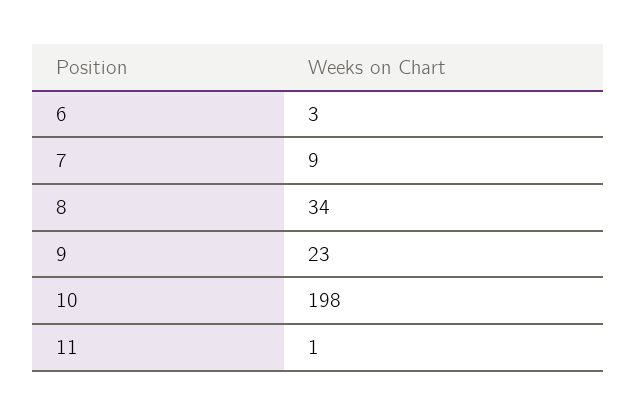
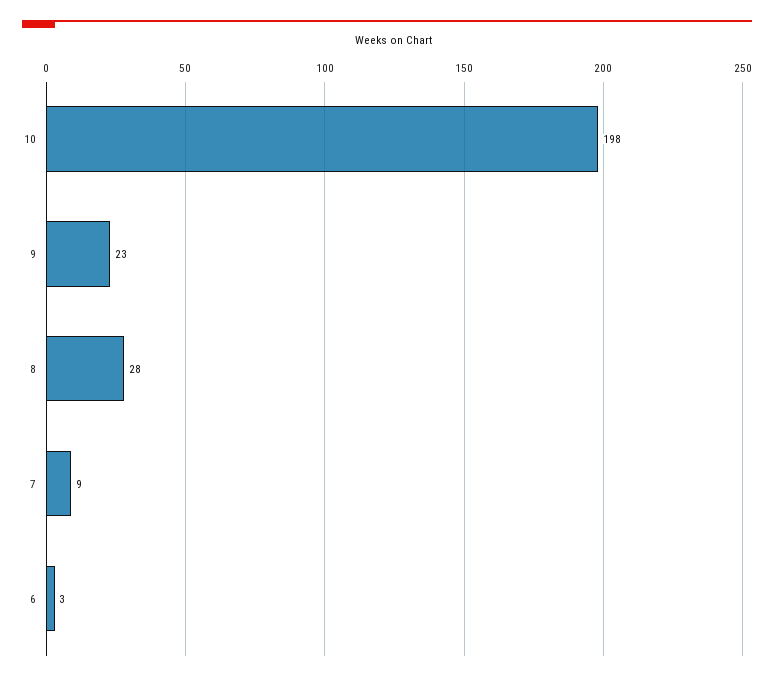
  {
    "6": 3,
    "7": 9,
-   "8": 34,
+   "8": 28,
    "9": 23,
-   "10": 198,
+   "10": 198
-   "11": 1
  }

